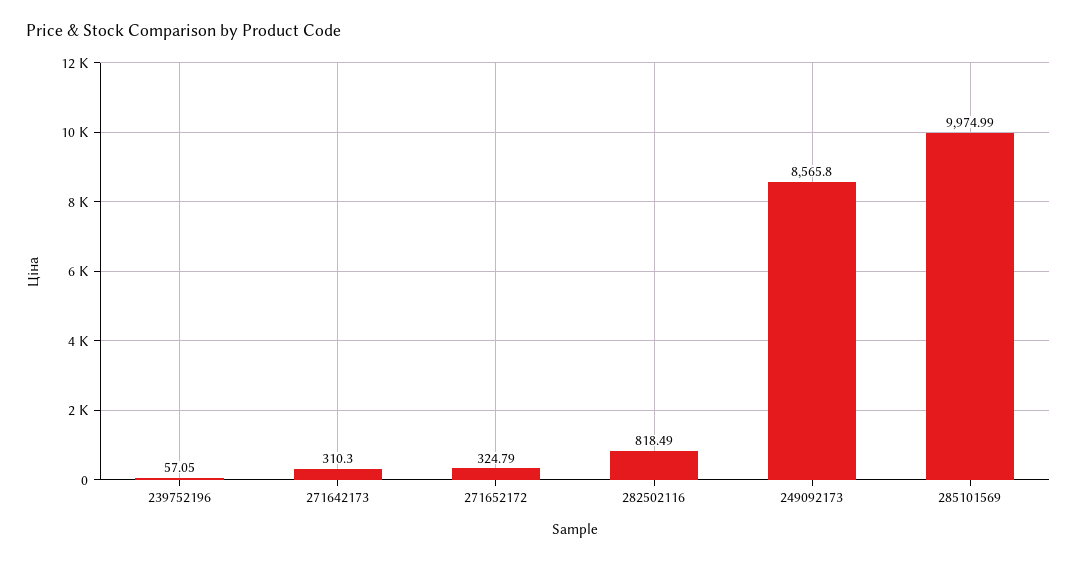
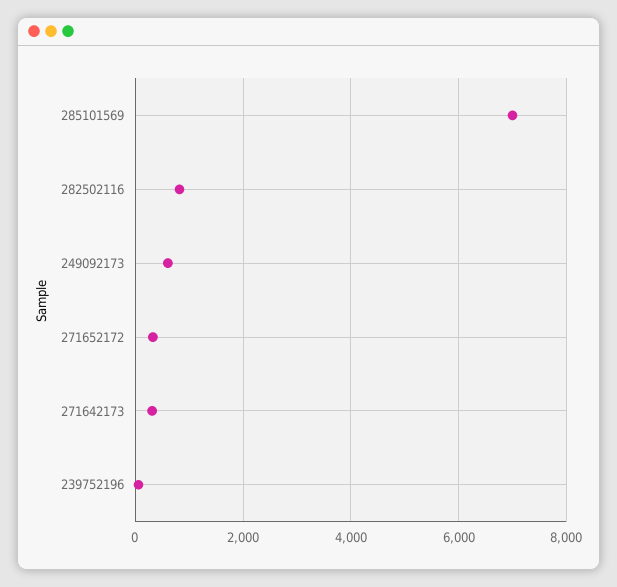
  {
    "239752196": 57.05,
    "271642173": 310.3,
    "271652172": 324.79,
    "282502116": 818.49,
-   "249092173": 8565.8,
+   "249092173": 600,
-   "285101569": 9974.99
+   "285101569": 7000
  }

